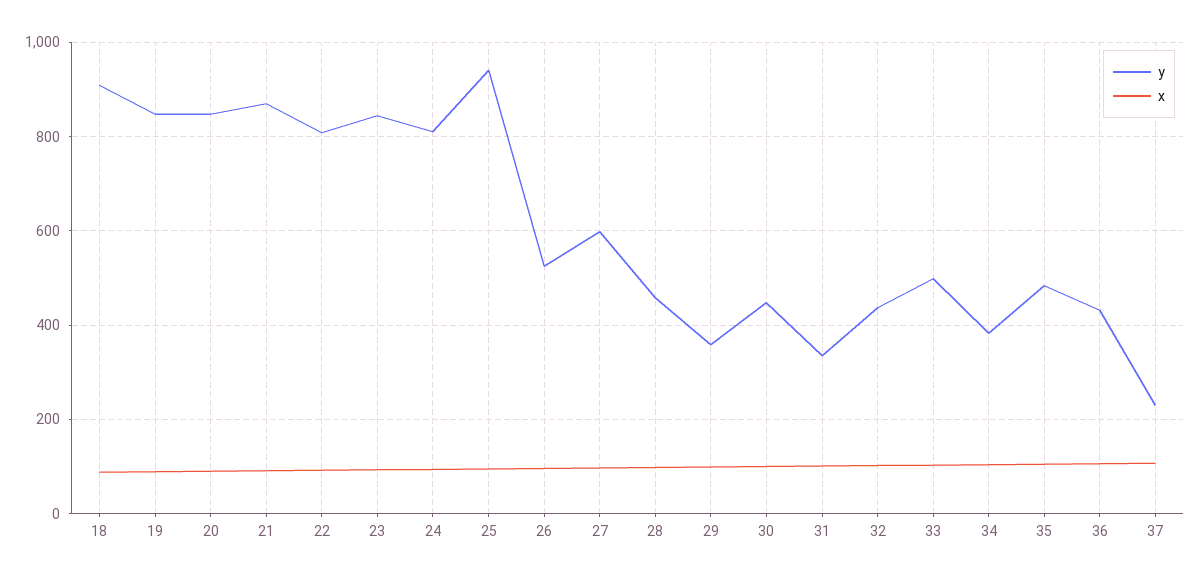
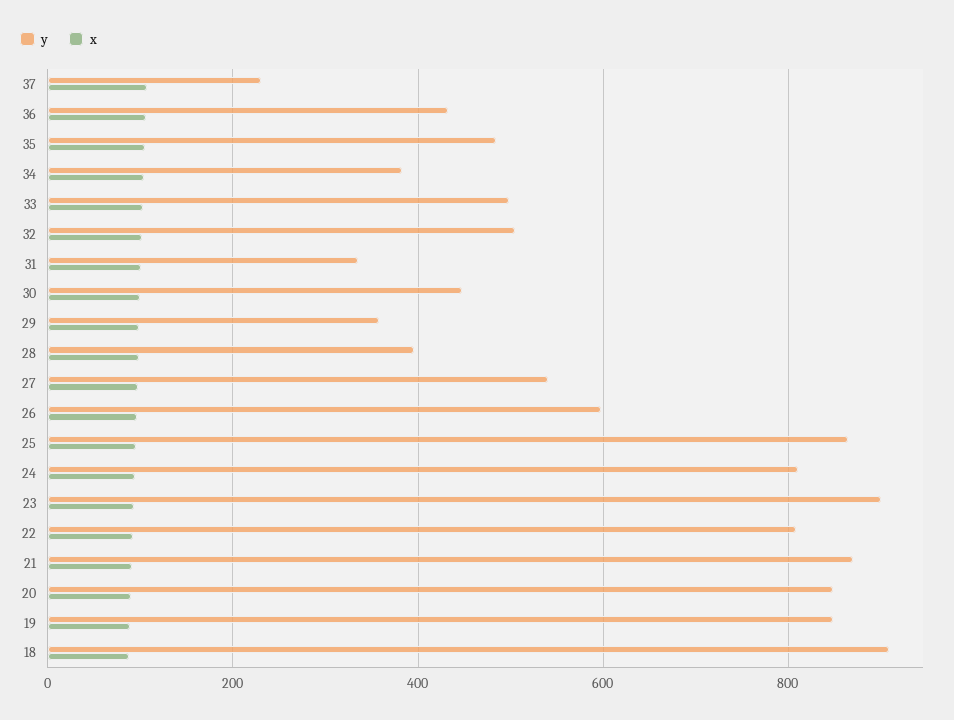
  {
    "y": {
      "18": 900,
      "19": 840,
      "20": 840,
      "21": 880,
      "22": 800,
-     "23": 840,
+     "23": 900,
      "24": 820,
-     "25": 940,
+     "25": 860,
-     "26": 520,
+     "26": 600,
-     "27": 600,
+     "27": 540,
-     "28": 460,
+     "28": 400,
      "29": 360,
      "30": 440,
      "31": 340,
-     "32": 440,
+     "32": 500,
      "33": 500,
      "34": 380,
      "35": 480,
      "36": 440,
      "37": 240
    },
    "x": {
      "18": 80,
      "19": 80,
      "20": 100,
      "21": 100,
      "22": 100,
      "23": 100,
      "24": 100,
      "25": 100,
      "26": 100,
      "27": 100,
      "28": 100,
      "29": 100,
      "30": 100,
      "31": 100,
      "32": 100,
      "33": 100,
      "34": 100,
      "35": 100,
      "36": 100,
      "37": 100
    }
  }

